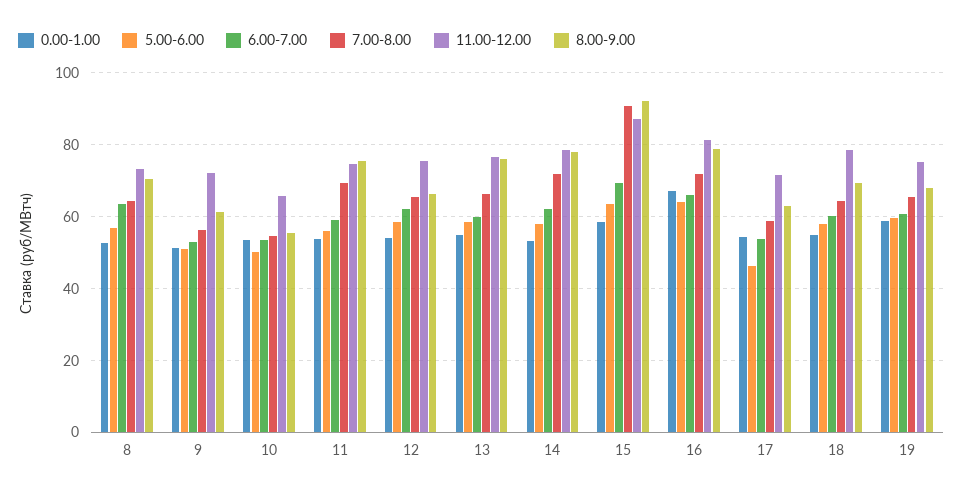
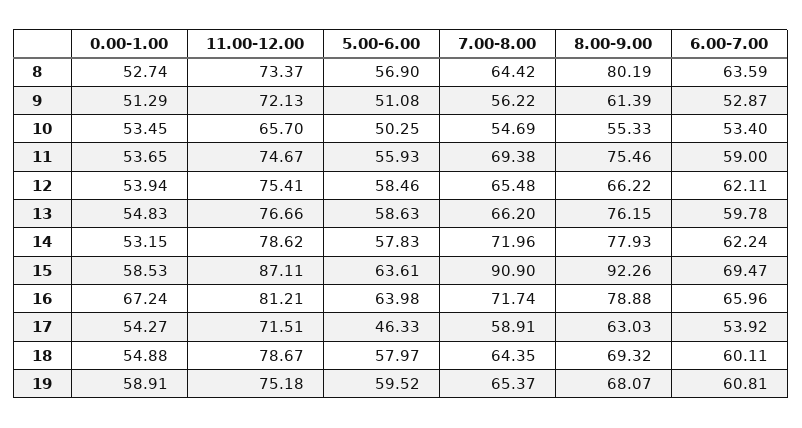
  {
    "0.00-1.00": {
      "8": 52.74,
      "9": 51.29,
      "10": 53.45,
      "11": 53.65,
      "12": 53.94,
      "13": 54.83,
      "14": 53.15,
      "15": 58.53,
      "16": 67.24,
      "17": 54.27,
      "18": 54.88,
      "19": 58.91
    },
    "5.00-6.00": {
      "8": 56.9,
      "9": 51.08,
      "10": 50.25,
      "11": 55.93,
      "12": 58.46,
      "13": 58.63,
      "14": 57.83,
      "15": 63.61,
      "16": 63.98,
      "17": 46.33,
      "18": 57.97,
      "19": 59.52
    },
    "6.00-7.00": {
      "8": 63.59,
      "9": 52.87,
      "10": 53.4,
      "11": 59,
      "12": 62.11,
      "13": 59.78,
      "14": 62.24,
      "15": 69.47,
      "16": 65.96,
      "17": 53.92,
      "18": 60.11,
      "19": 60.81
    },
    "7.00-8.00": {
      "8": 64.42,
      "9": 56.22,
      "10": 54.69,
      "11": 69.38,
      "12": 65.48,
      "13": 66.2,
      "14": 71.96,
      "15": 90.9,
      "16": 71.74,
      "17": 58.91,
      "18": 64.35,
      "19": 65.37
    },
    "11.00-12.00": {
      "8": 73.37,
      "9": 72.13,
      "10": 65.7,
      "11": 74.67,
      "12": 75.41,
      "13": 76.66,
      "14": 78.62,
      "15": 87.11,
      "16": 81.21,
      "17": 71.51,
      "18": 78.67,
      "19": 75.18
    },
    "8.00-9.00": {
-     "8": 70,
+     "8": 80.19,
      "9": 61.39,
      "10": 55.33,
      "11": 75.46,
      "12": 66.22,
      "13": 76.15,
      "14": 77.93,
      "15": 92.26,
      "16": 78.88,
      "17": 63.03,
      "18": 69.32,
      "19": 68.07
    }
  }

